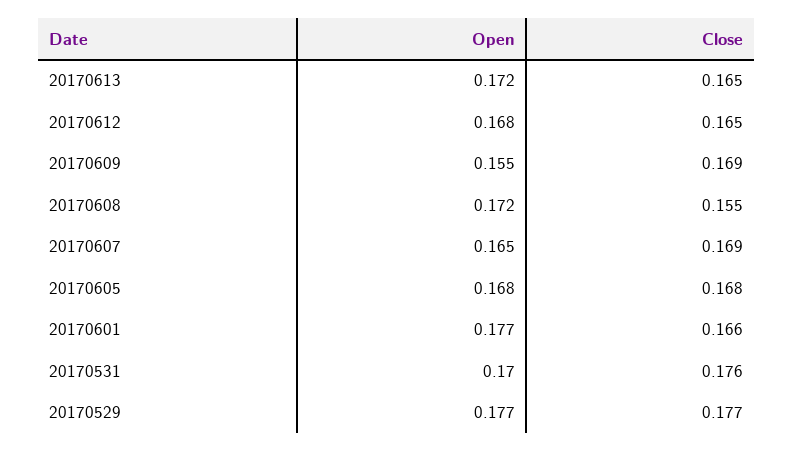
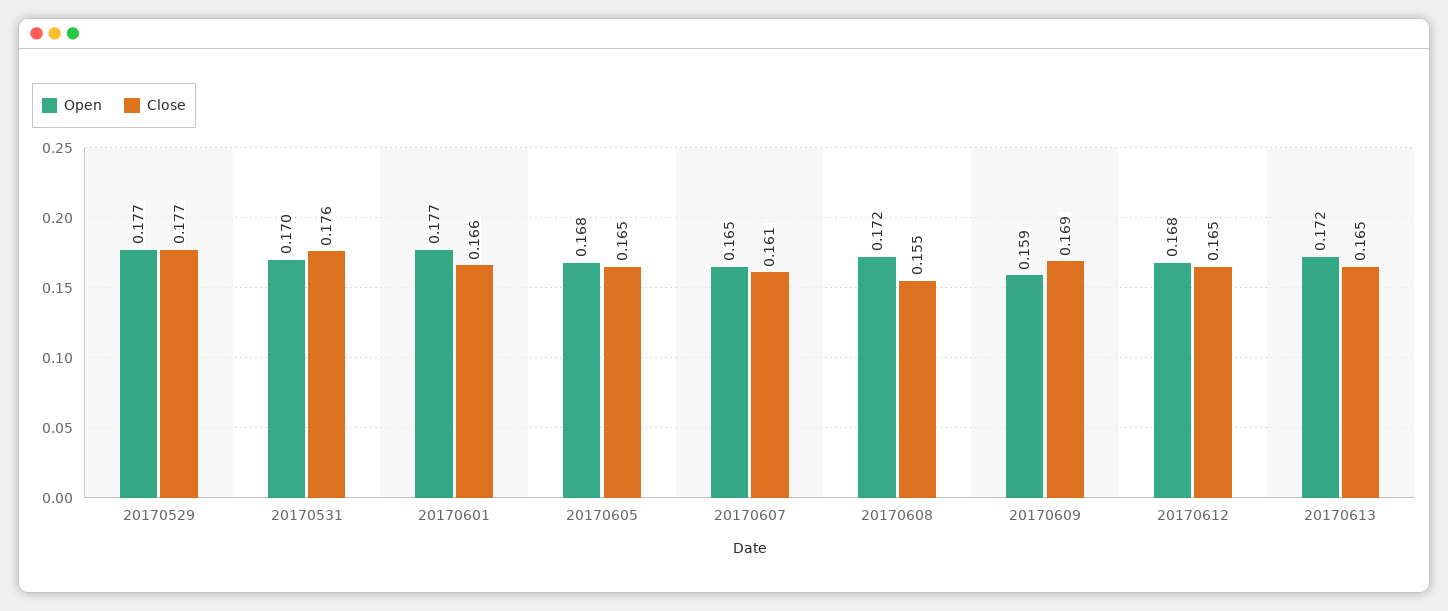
  {
    "Open": {
      "20170613": 0.172,
      "20170612": 0.168,
-     "20170609": 0.155,
+     "20170609": 0.159,
      "20170608": 0.172,
      "20170607": 0.165,
      "20170605": 0.168,
      "20170601": 0.177,
      "20170531": 0.17,
      "20170529": 0.177
    },
    "Close": {
      "20170613": 0.165,
      "20170612": 0.165,
      "20170609": 0.169,
      "20170608": 0.155,
-     "20170607": 0.169,
+     "20170607": 0.161,
-     "20170605": 0.168,
+     "20170605": 0.165,
      "20170601": 0.166,
      "20170531": 0.176,
      "20170529": 0.177
    }
  }

